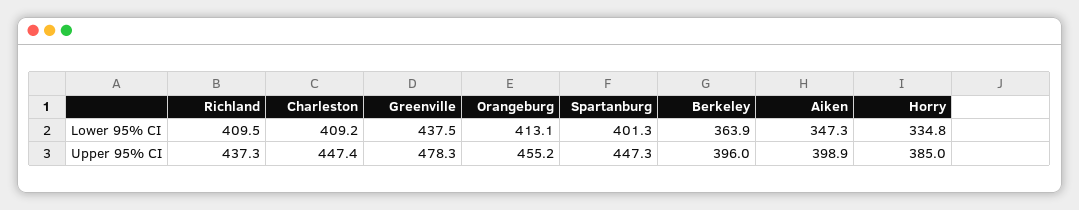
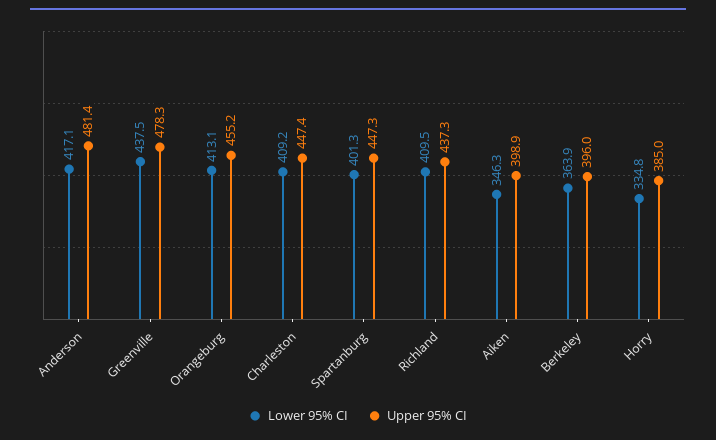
  {
    "Lower 95% CI": {
      "Richland": 409.5,
      "Charleston": 409.2,
      "Greenville": 437.5,
      "Orangeburg": 413.1,
      "Spartanburg": 401.3,
      "Berkeley": 363.9,
-     "Aiken": 347.3,
+     "Aiken": 346.3,
-     "Horry": 334.8
+     "Horry": 334.8,
+     "Anderson": 417.1
    },
    "Upper 95% CI": {
      "Richland": 437.3,
      "Charleston": 447.4,
      "Greenville": 478.3,
      "Orangeburg": 455.2,
      "Spartanburg": 447.3,
      "Berkeley": 396,
      "Aiken": 398.9,
-     "Horry": 385
+     "Horry": 385,
+     "Anderson": 481.4
    }
  }

